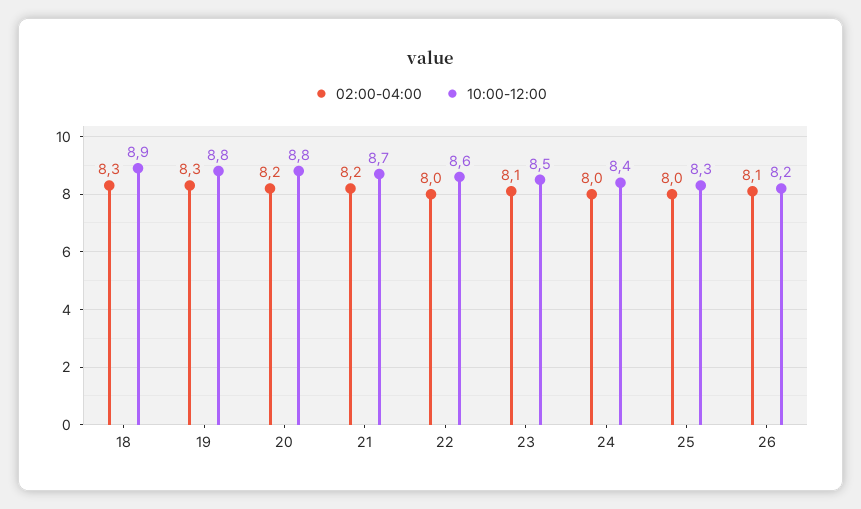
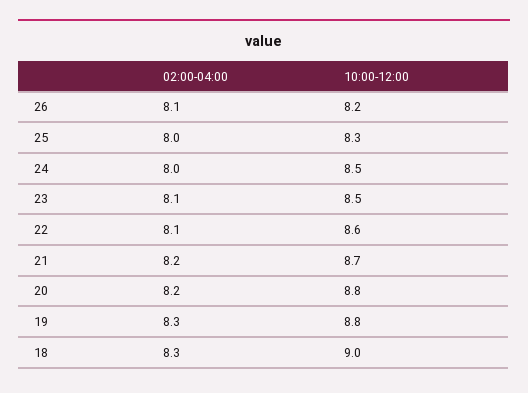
  {
    "02:00-04:00": {
      "18": 8.3,
      "19": 8.3,
      "20": 8.2,
      "21": 8.2,
-     "22": 8,
+     "22": 8.1,
      "23": 8.1,
      "24": 8,
      "25": 8,
      "26": 8.1
    },
    "10:00-12:00": {
-     "18": 8.9,
+     "18": 9,
      "19": 8.8,
      "20": 8.8,
      "21": 8.7,
      "22": 8.6,
      "23": 8.5,
-     "24": 8.4,
+     "24": 8.5,
      "25": 8.3,
      "26": 8.2
    }
  }

